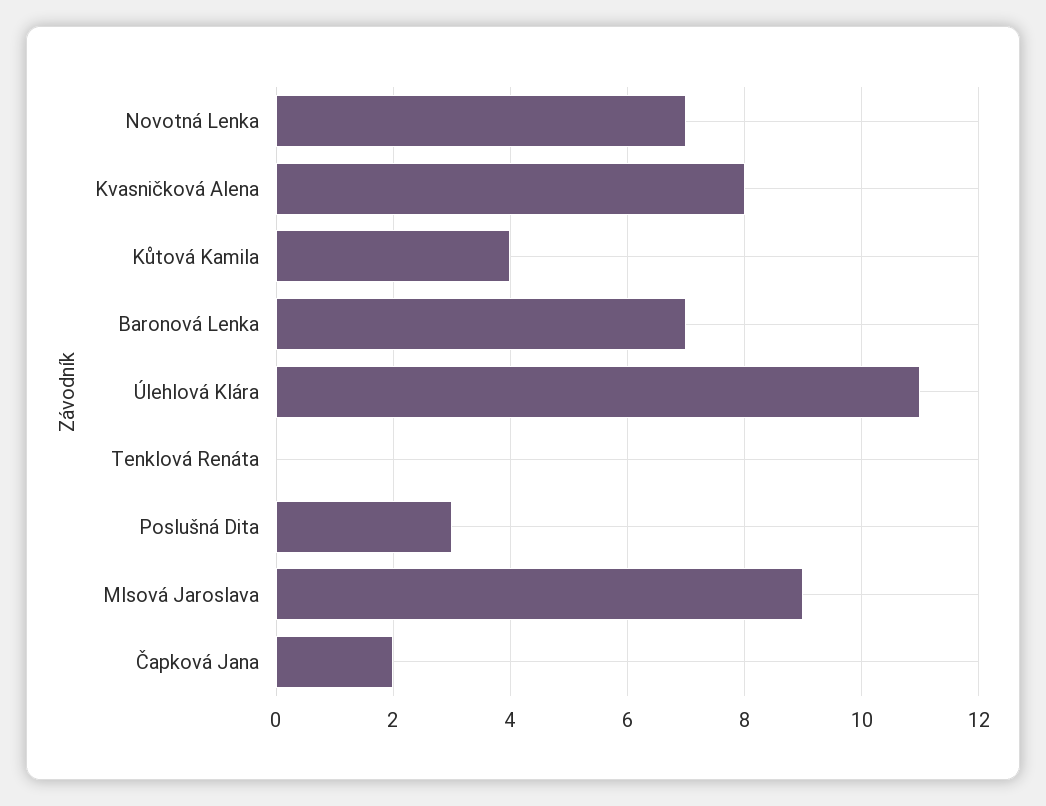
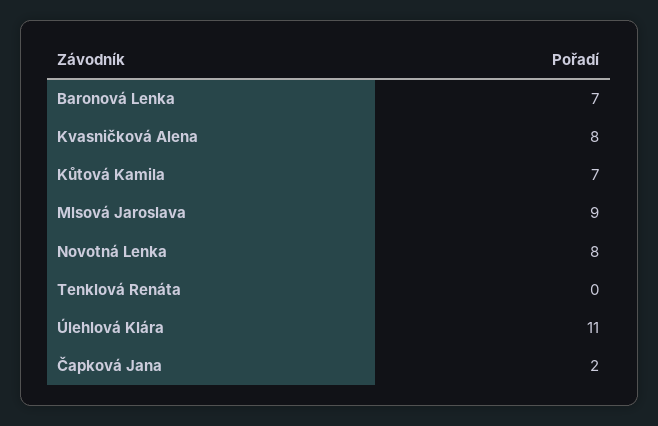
  {
-   "Novotná Lenka": 7,
+   "Novotná Lenka": 8,
    "Kvasničková Alena": 8,
-   "Kůtová Kamila": 4,
+   "Kůtová Kamila": 7,
    "Baronová Lenka": 7,
    "Úlehlová Klára": 11,
    "Tenklová Renáta": 0,
-   "Poslušná Dita": 3,
    "Mlsová Jaroslava": 9,
    "Čapková Jana": 2
  }

